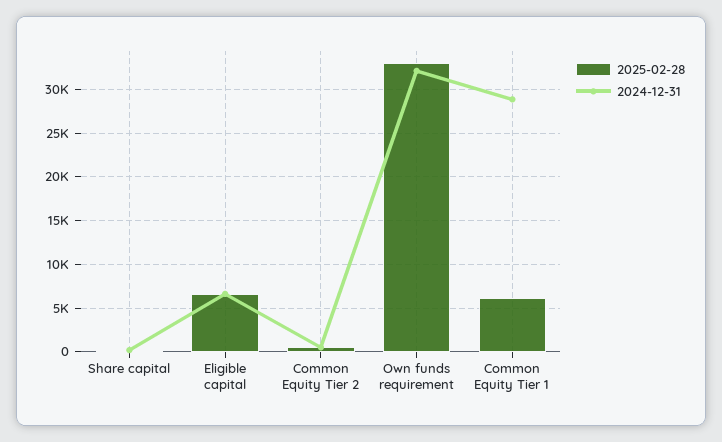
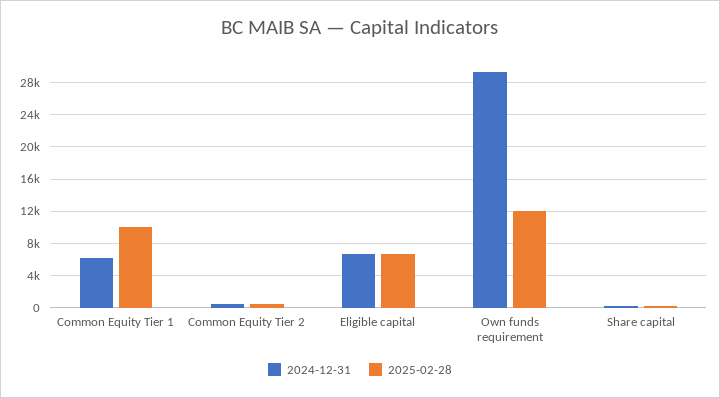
  {
    "2025-02-28": {
      "Share capital": 0,
      "Eligible capital": 7000,
      "Common Equity Tier 2": 1000,
-     "Own funds requirement": 33000,
+     "Own funds requirement": 12000,
-     "Common Equity Tier 1": 6000
+     "Common Equity Tier 1": 10000
    },
    "2024-12-31": {
      "Share capital": 0,
      "Eligible capital": 7000,
      "Common Equity Tier 2": 1000,
-     "Own funds requirement": 32000,
+     "Own funds requirement": 29000,
-     "Common Equity Tier 1": 29000
+     "Common Equity Tier 1": 6000
    }
  }

